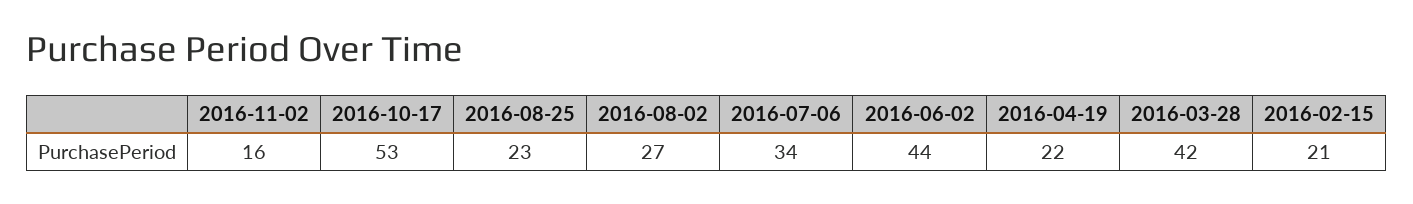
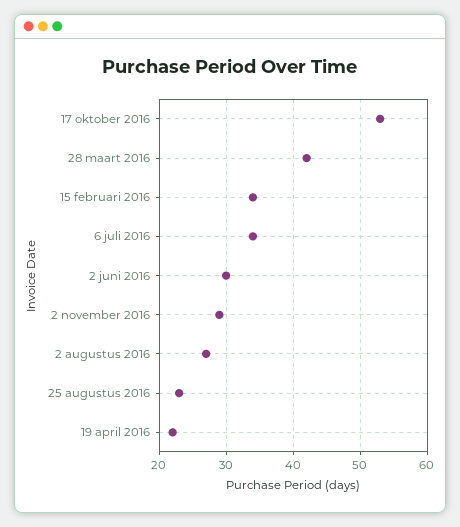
  {
-   "2016-11-02": 16,
+   "2016-11-02": 29,
    "2016-10-17": 53,
    "2016-08-25": 23,
    "2016-08-02": 27,
    "2016-07-06": 34,
-   "2016-06-02": 44,
+   "2016-06-02": 30,
    "2016-04-19": 22,
    "2016-03-28": 42,
-   "2016-02-15": 21
+   "2016-02-15": 34
  }

